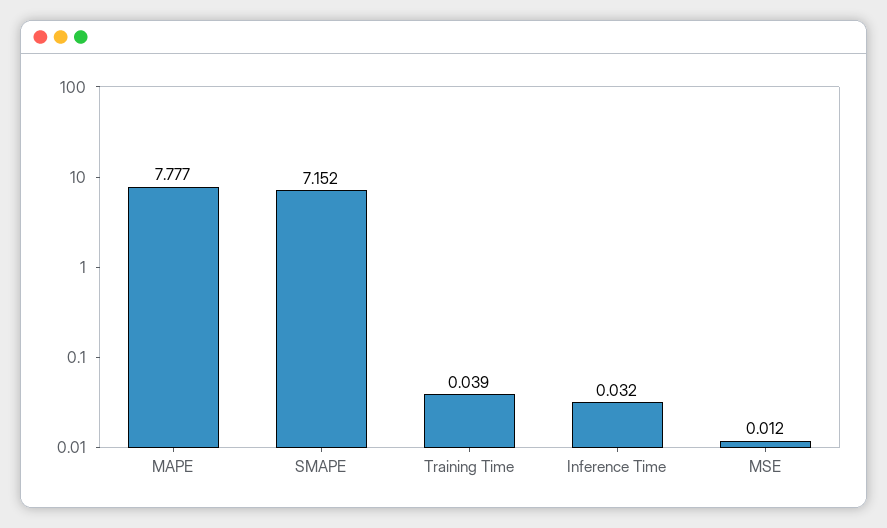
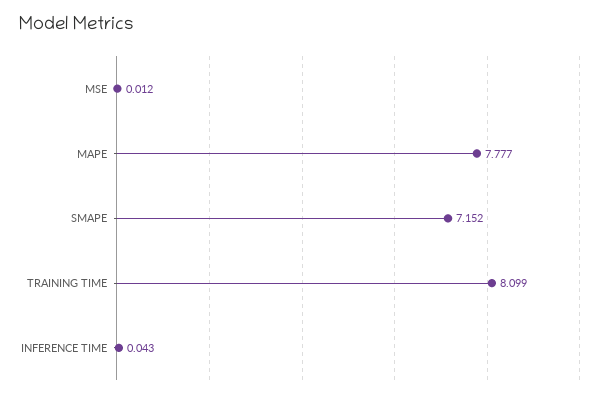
  {
    "MAPE": 7.777,
    "SMAPE": 7.152,
-   "Training Time": 0.039,
+   "Training Time": 8.099,
-   "Inference Time": 0.032,
+   "Inference Time": 0.043,
    "MSE": 0.012
  }

